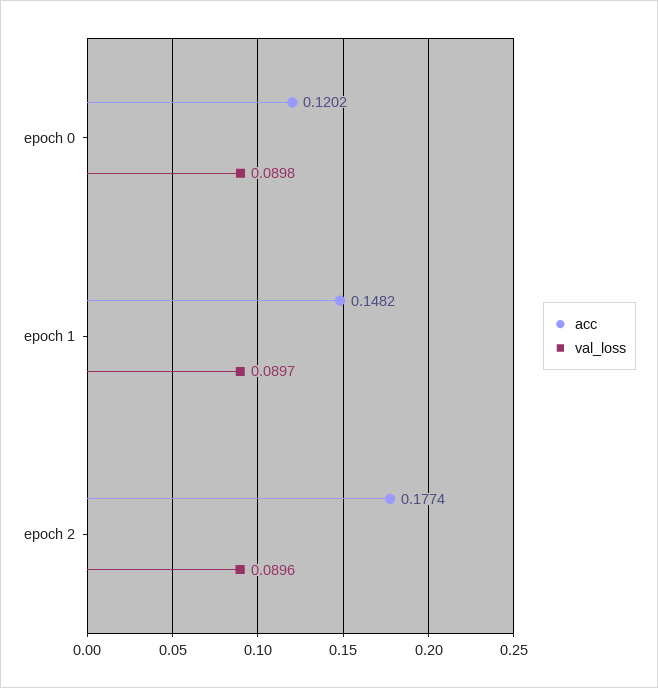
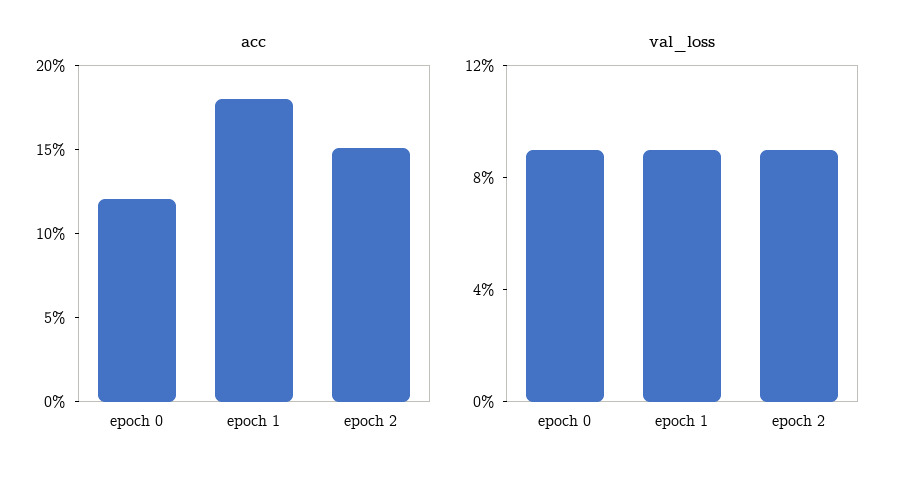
  {
    "acc": {
      "epoch 0": 0.1202,
-     "epoch 1": 0.1482,
+     "epoch 1": 0.18,
-     "epoch 2": 0.1774
+     "epoch 2": 0.15
    },
    "val_loss": {
      "epoch 0": 0.0898,
      "epoch 1": 0.0897,
      "epoch 2": 0.0896
    }
  }

